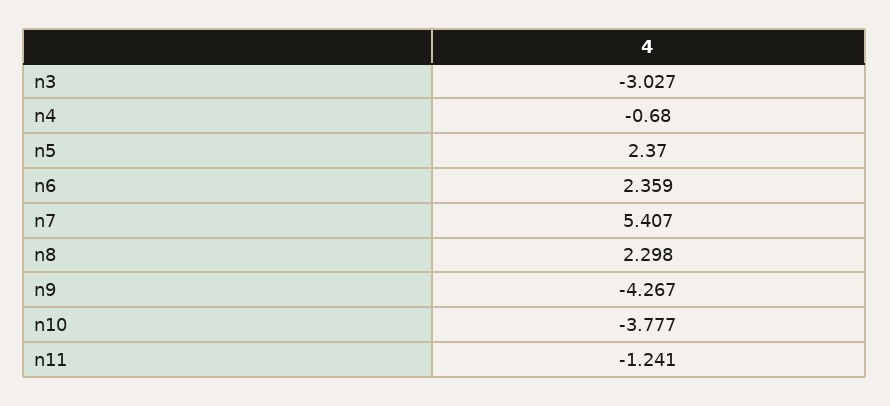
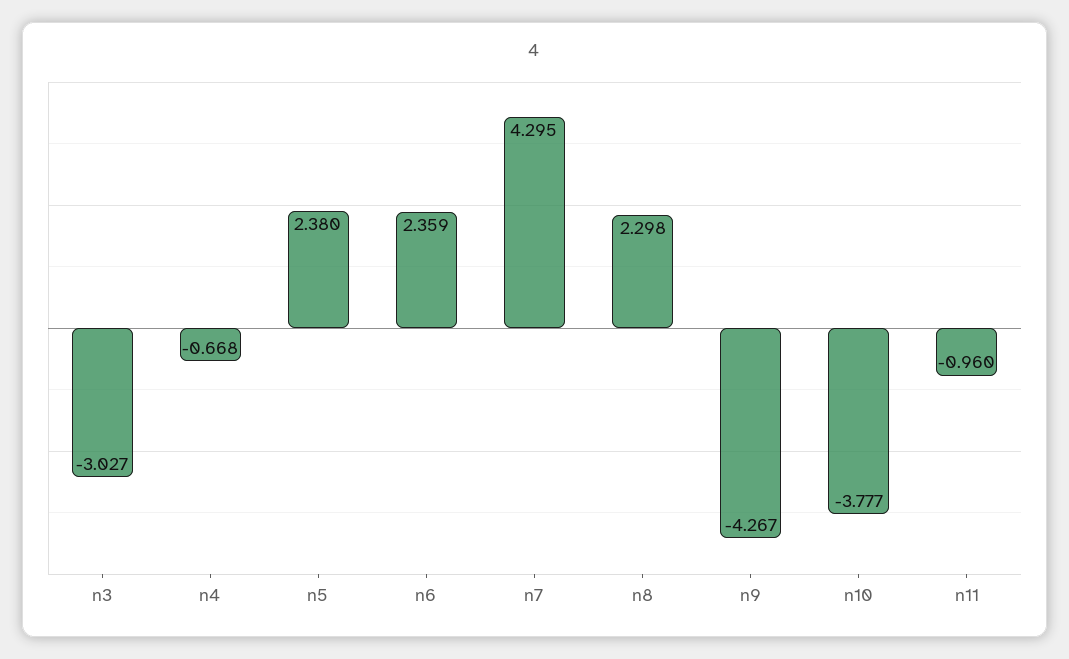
  {
    "n3": -3.027,
-   "n4": -0.68,
+   "n4": -0.668,
-   "n5": 2.37,
+   "n5": 2.38,
    "n6": 2.359,
-   "n7": 5.407,
+   "n7": 4.295,
    "n8": 2.298,
    "n9": -4.267,
    "n10": -3.777,
-   "n11": -1.241
+   "n11": -0.96
  }

